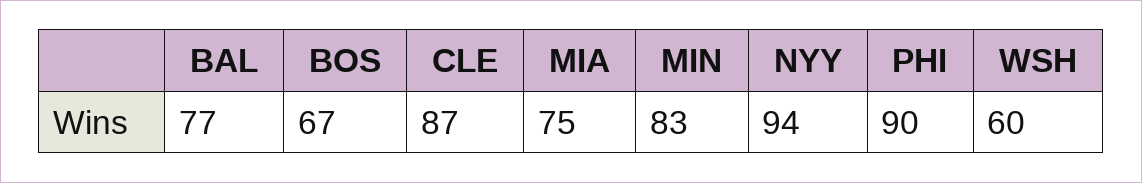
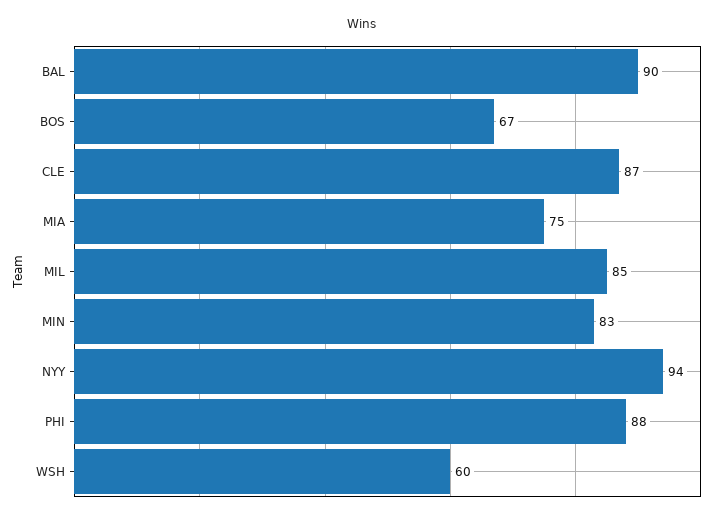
  {
-   "BAL": 77,
+   "BAL": 90,
    "BOS": 67,
    "CLE": 87,
    "MIA": 75,
    "MIN": 83,
    "NYY": 94,
-   "PHI": 90,
+   "PHI": 88,
-   "WSH": 60
+   "WSH": 60,
+   "MIL": 85
  }

